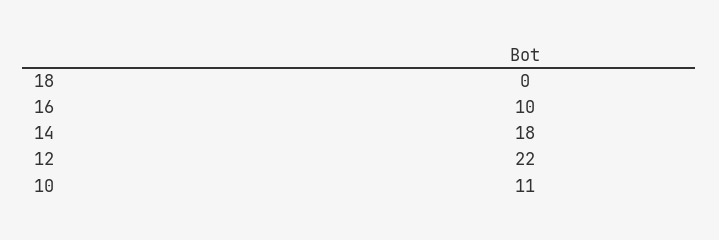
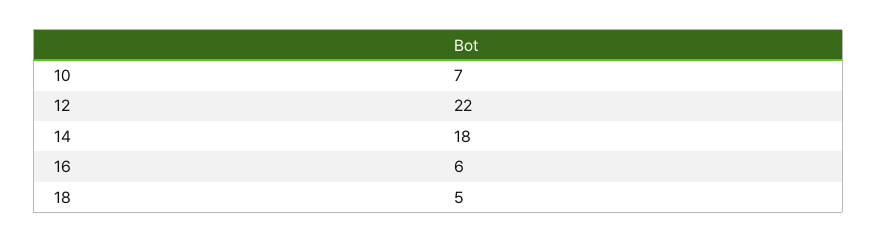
  {
-   "18": 0,
+   "18": 5,
-   "16": 10,
+   "16": 6,
    "14": 18,
    "12": 22,
-   "10": 11
+   "10": 7
  }

